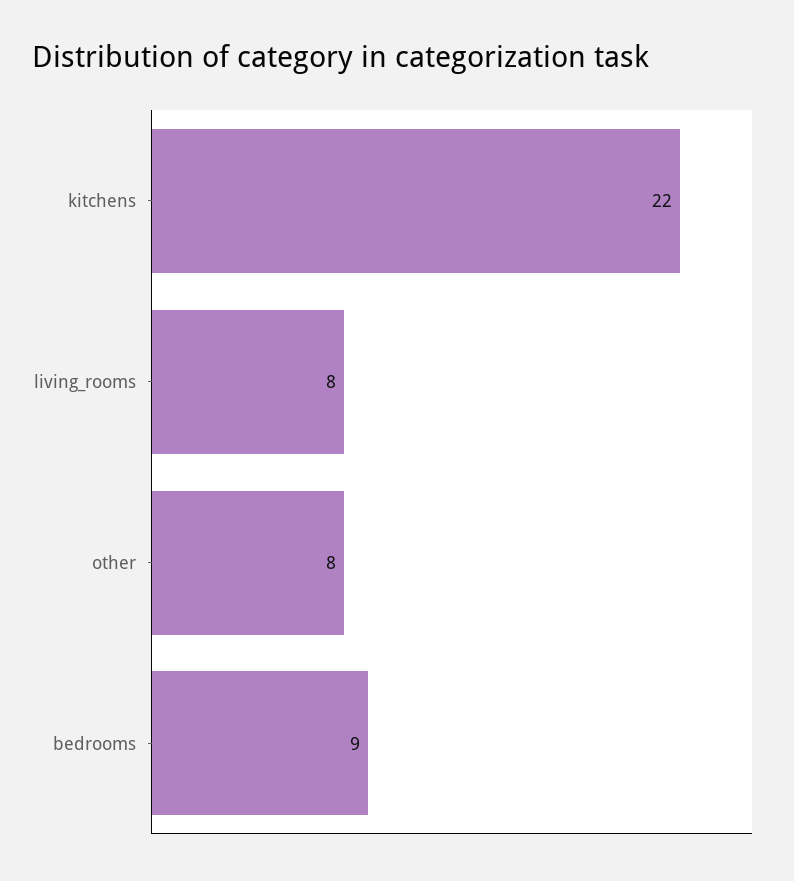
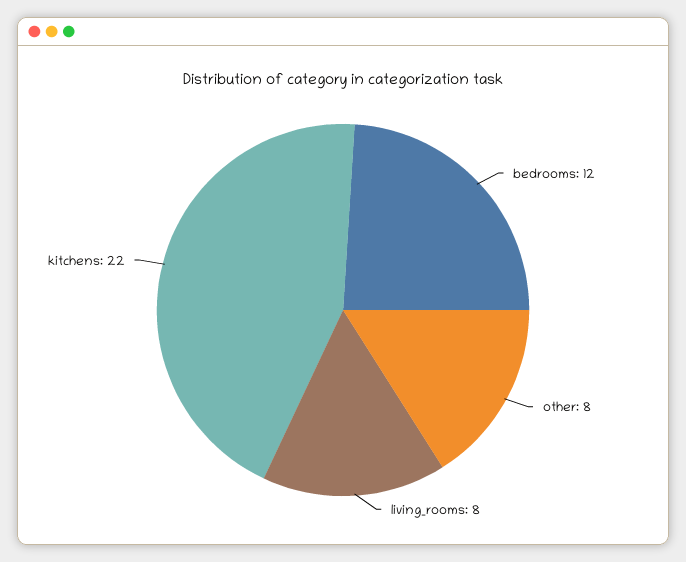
  {
    "kitchens": 22,
    "living_rooms": 8,
    "other": 8,
-   "bedrooms": 9
+   "bedrooms": 12
  }

